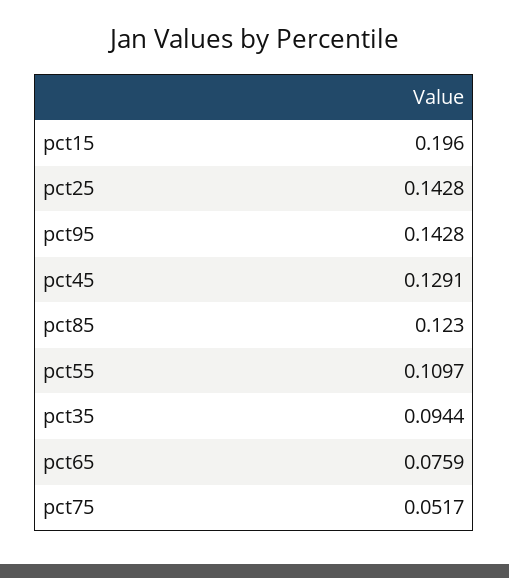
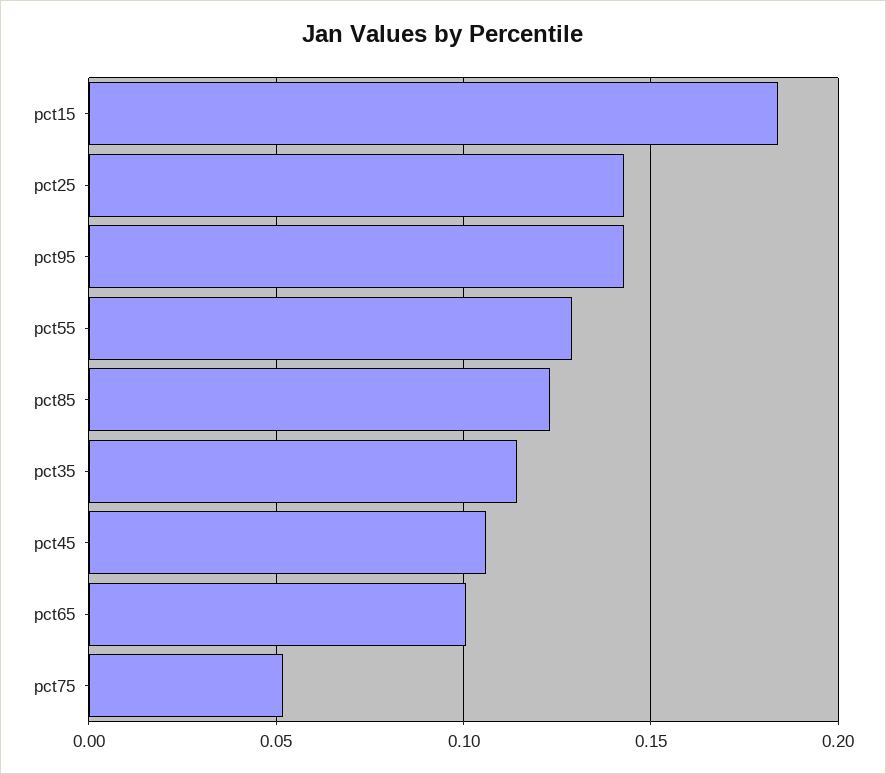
  {
-   "pct15": 0.196,
+   "pct15": 0.185,
    "pct25": 0.1428,
    "pct95": 0.1428,
-   "pct45": 0.1291,
+   "pct45": 0.105,
    "pct85": 0.123,
-   "pct55": 0.1097,
+   "pct55": 0.13,
-   "pct35": 0.0944,
+   "pct35": 0.115,
-   "pct65": 0.0759,
+   "pct65": 0.1,
    "pct75": 0.0517
  }

